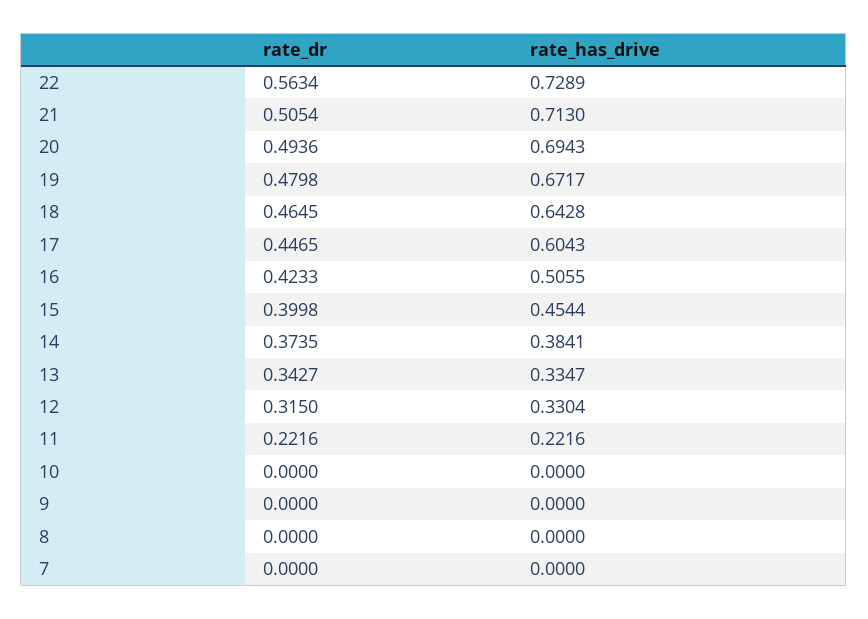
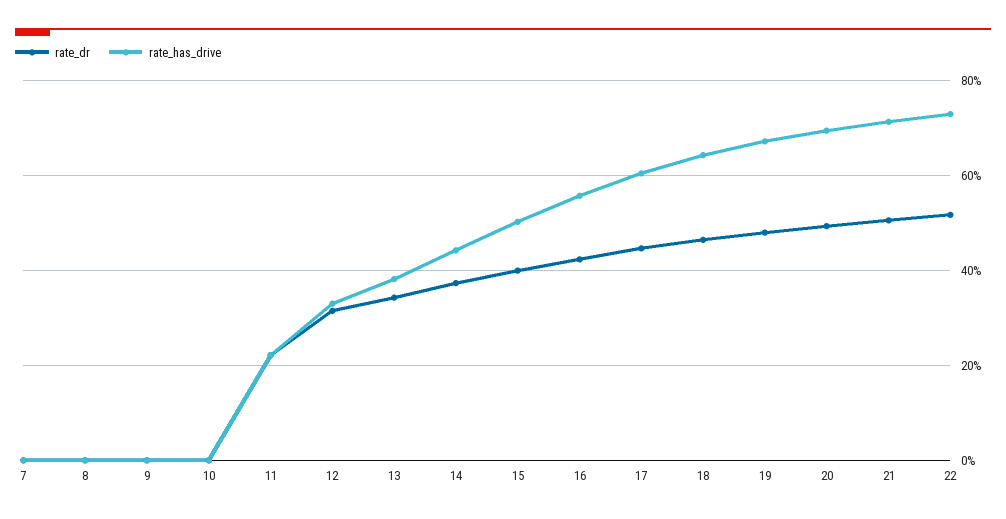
  {
    "rate_dr": {
-     "22": 0.5634,
+     "22": 0.52,
      "21": 0.5054,
      "20": 0.4936,
      "19": 0.4798,
      "18": 0.4645,
      "17": 0.4465,
      "16": 0.4233,
      "15": 0.3998,
      "14": 0.3735,
      "13": 0.3427,
      "12": 0.315,
      "11": 0.2216,
      "10": 0,
      "9": 0,
      "8": 0,
      "7": 0
    },
    "rate_has_drive": {
      "22": 0.7289,
      "21": 0.713,
      "20": 0.6943,
      "19": 0.6717,
      "18": 0.6428,
      "17": 0.6043,
-     "16": 0.5055,
+     "16": 0.56,
-     "15": 0.4544,
+     "15": 0.5,
-     "14": 0.3841,
+     "14": 0.44,
-     "13": 0.3347,
+     "13": 0.38,
      "12": 0.3304,
      "11": 0.2216,
      "10": 0,
      "9": 0,
      "8": 0,
      "7": 0
    }
  }

